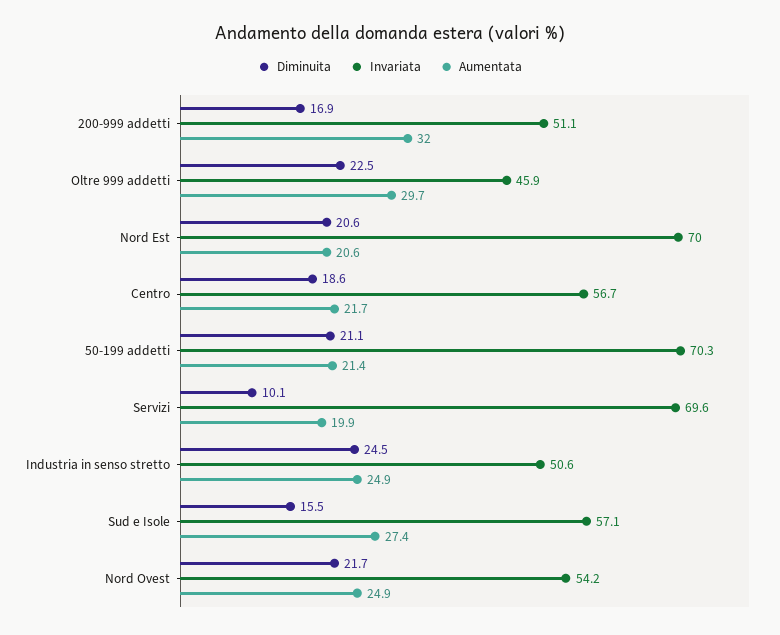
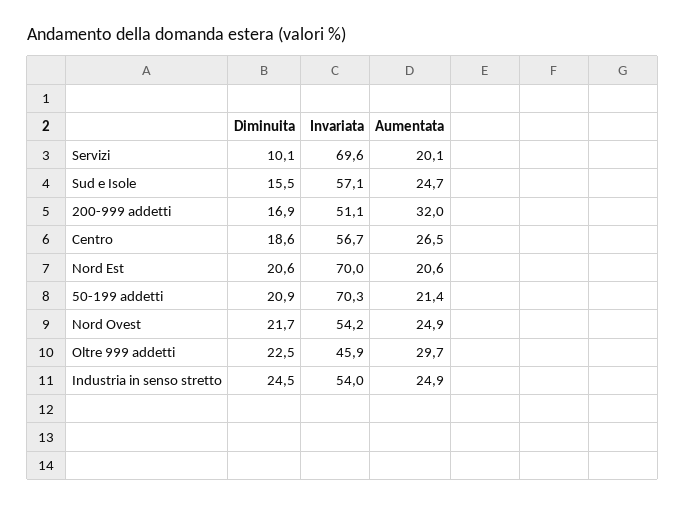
  {
    "Diminuita": {
      "200-999 addetti": 16.9,
      "Oltre 999 addetti": 22.5,
      "Nord Est": 20.6,
      "Centro": 18.6,
-     "50-199 addetti": 21.1,
+     "50-199 addetti": 20.9,
      "Servizi": 10.1,
      "Industria in senso stretto": 24.5,
      "Sud e Isole": 15.5,
      "Nord Ovest": 21.7
    },
    "Invariata": {
      "200-999 addetti": 51.1,
      "Oltre 999 addetti": 45.9,
      "Nord Est": 70,
      "Centro": 56.7,
      "50-199 addetti": 70.3,
      "Servizi": 69.6,
-     "Industria in senso stretto": 50.6,
+     "Industria in senso stretto": 54,
      "Sud e Isole": 57.1,
      "Nord Ovest": 54.2
    },
    "Aumentata": {
      "200-999 addetti": 32,
      "Oltre 999 addetti": 29.7,
      "Nord Est": 20.6,
-     "Centro": 21.7,
+     "Centro": 26.5,
      "50-199 addetti": 21.4,
-     "Servizi": 19.9,
+     "Servizi": 20.1,
      "Industria in senso stretto": 24.9,
-     "Sud e Isole": 27.4,
+     "Sud e Isole": 24.7,
      "Nord Ovest": 24.9
    }
  }

